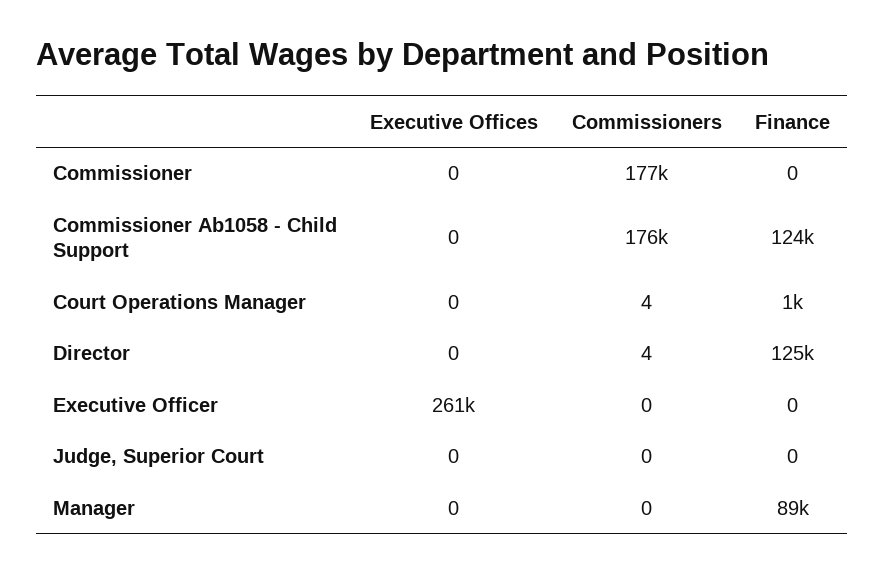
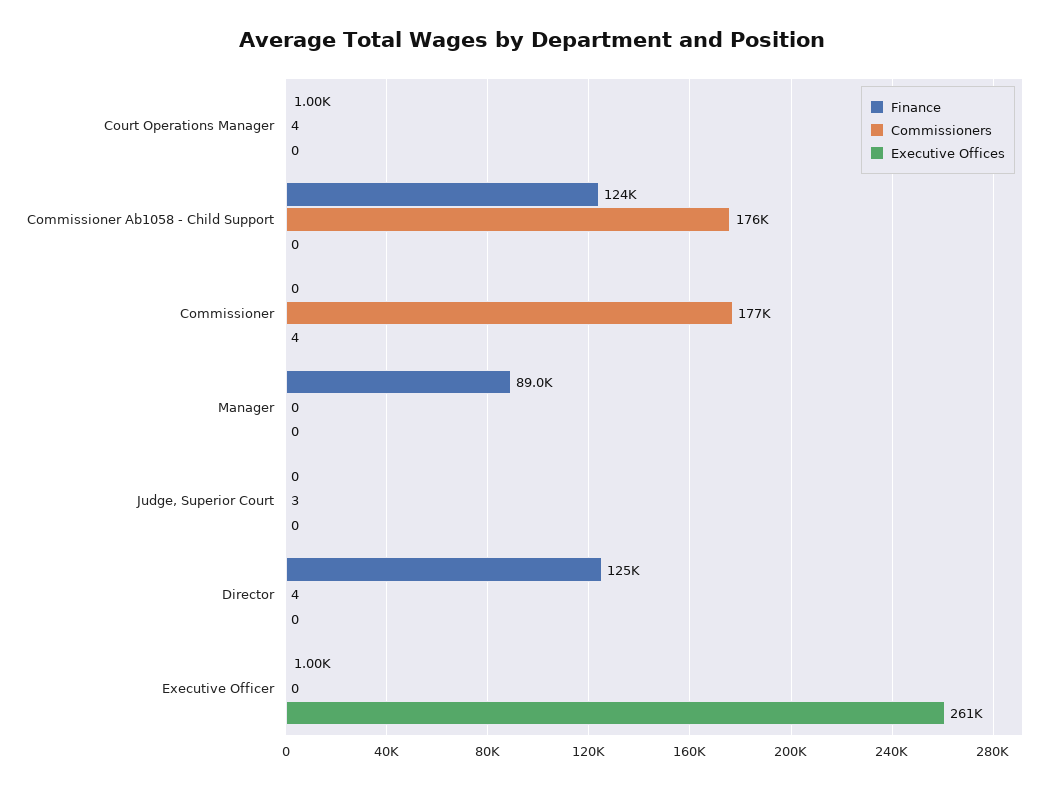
  {
    "Executive Offices": {
-     "Commissioner": 0,
+     "Commissioner": 4,
      "Commissioner Ab1058 - Child Support": 0,
      "Court Operations Manager": 0,
      "Director": 0,
      "Executive Officer": 261000,
      "Judge, Superior Court": 0,
      "Manager": 0
    },
    "Commissioners": {
      "Commissioner": 177000,
      "Commissioner Ab1058 - Child Support": 176000,
      "Court Operations Manager": 4,
      "Director": 4,
      "Executive Officer": 0,
-     "Judge, Superior Court": 0,
+     "Judge, Superior Court": 3,
      "Manager": 0
    },
    "Finance": {
      "Commissioner": 0,
      "Commissioner Ab1058 - Child Support": 124000,
      "Court Operations Manager": 1000,
      "Director": 125000,
-     "Executive Officer": 0,
+     "Executive Officer": 1000,
      "Judge, Superior Court": 0,
      "Manager": 89000
    }
  }

